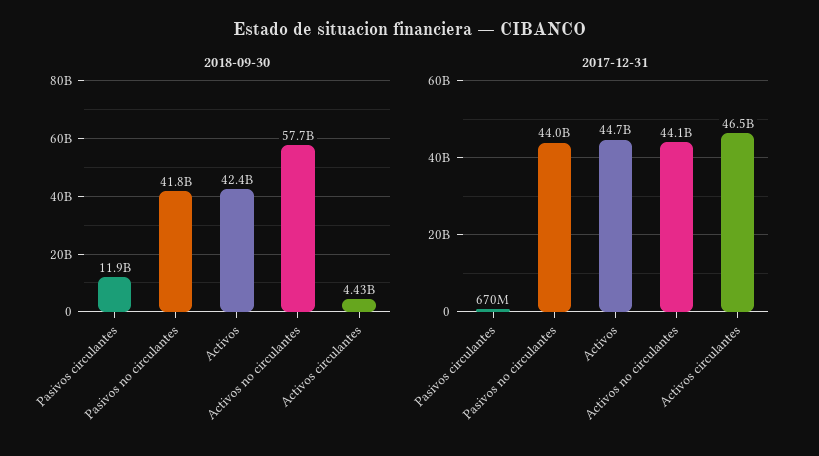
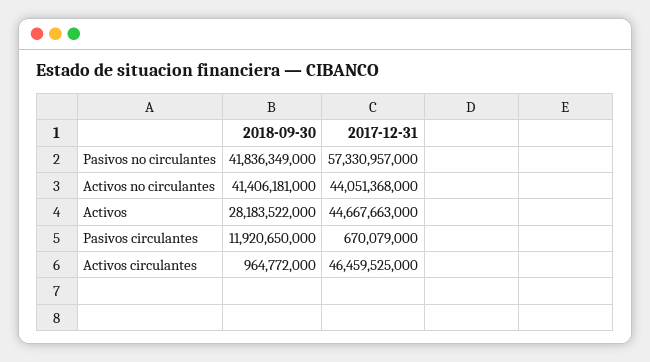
  {
    "2018-09-30": {
      "Pasivos circulantes": 11920650000,
      "Pasivos no circulantes": 41836349000,
-     "Activos": 42400000000,
+     "Activos": 28183522000,
-     "Activos no circulantes": 57700000000,
+     "Activos no circulantes": 41406181000,
-     "Activos circulantes": 4430000000
+     "Activos circulantes": 964772000
    },
    "2017-12-31": {
      "Pasivos circulantes": 670079000,
-     "Pasivos no circulantes": 44000000000,
+     "Pasivos no circulantes": 57330957000,
      "Activos": 44667663000,
      "Activos no circulantes": 44051368000,
      "Activos circulantes": 46459525000
    }
  }

